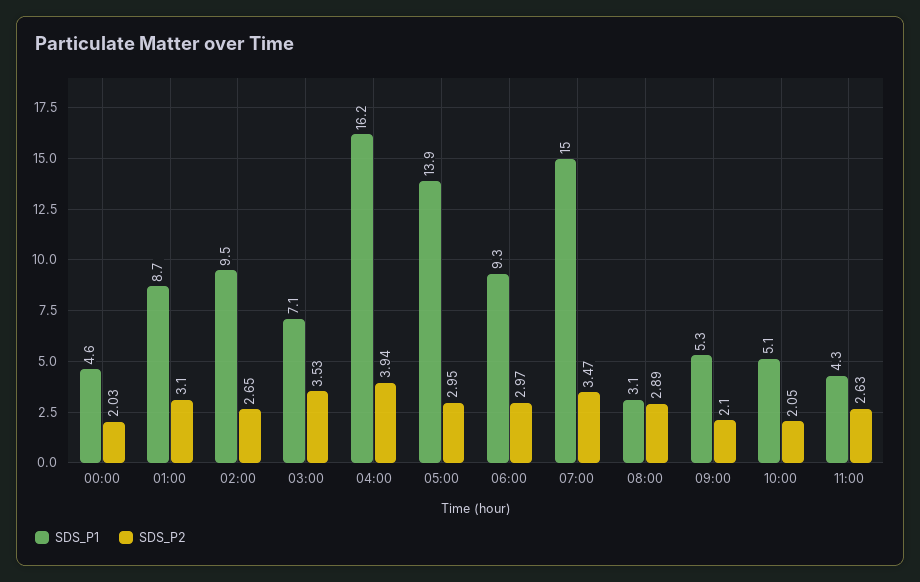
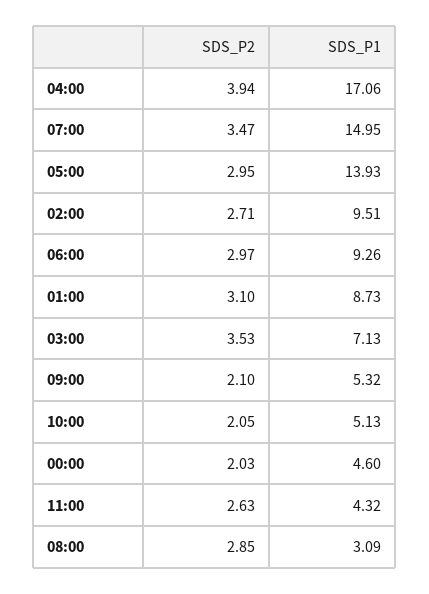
  {
    "SDS_P1": {
      "00:00": 4.6,
      "01:00": 8.73,
      "02:00": 9.51,
      "03:00": 7.13,
-     "04:00": 16.2,
+     "04:00": 17.06,
      "05:00": 13.93,
      "06:00": 9.26,
      "07:00": 14.95,
      "08:00": 3.09,
      "09:00": 5.32,
      "10:00": 5.13,
      "11:00": 4.32
    },
    "SDS_P2": {
      "00:00": 2.03,
      "01:00": 3.1,
-     "02:00": 2.65,
+     "02:00": 2.71,
      "03:00": 3.53,
      "04:00": 3.94,
      "05:00": 2.95,
      "06:00": 2.97,
      "07:00": 3.47,
-     "08:00": 2.89,
+     "08:00": 2.85,
      "09:00": 2.1,
      "10:00": 2.05,
      "11:00": 2.63
    }
  }

